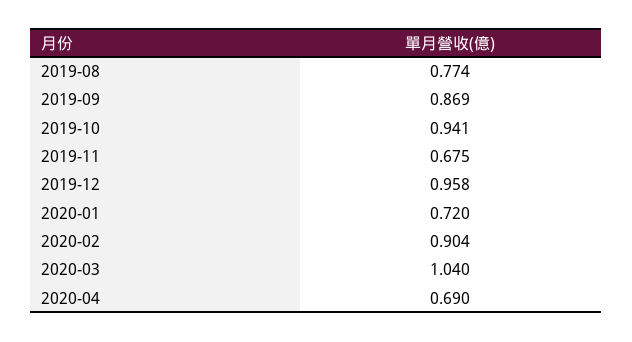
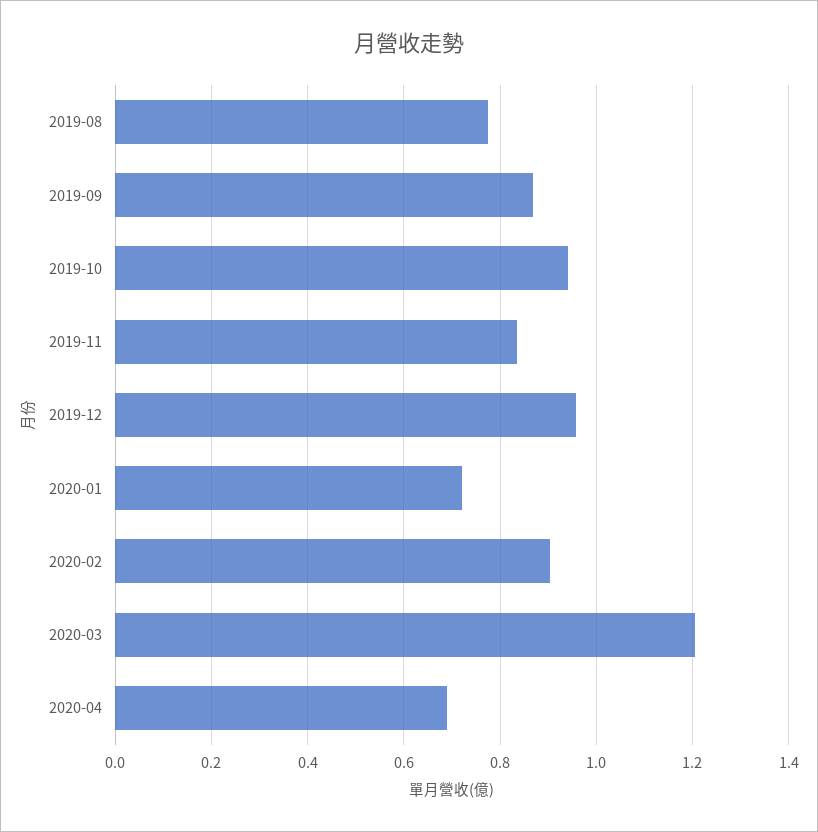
  {
    "2019-08": 0.774,
    "2019-09": 0.869,
    "2019-10": 0.941,
-   "2019-11": 0.675,
+   "2019-11": 0.84,
    "2019-12": 0.958,
    "2020-01": 0.72,
    "2020-02": 0.904,
-   "2020-03": 1.04,
+   "2020-03": 1.2,
    "2020-04": 0.69
  }

